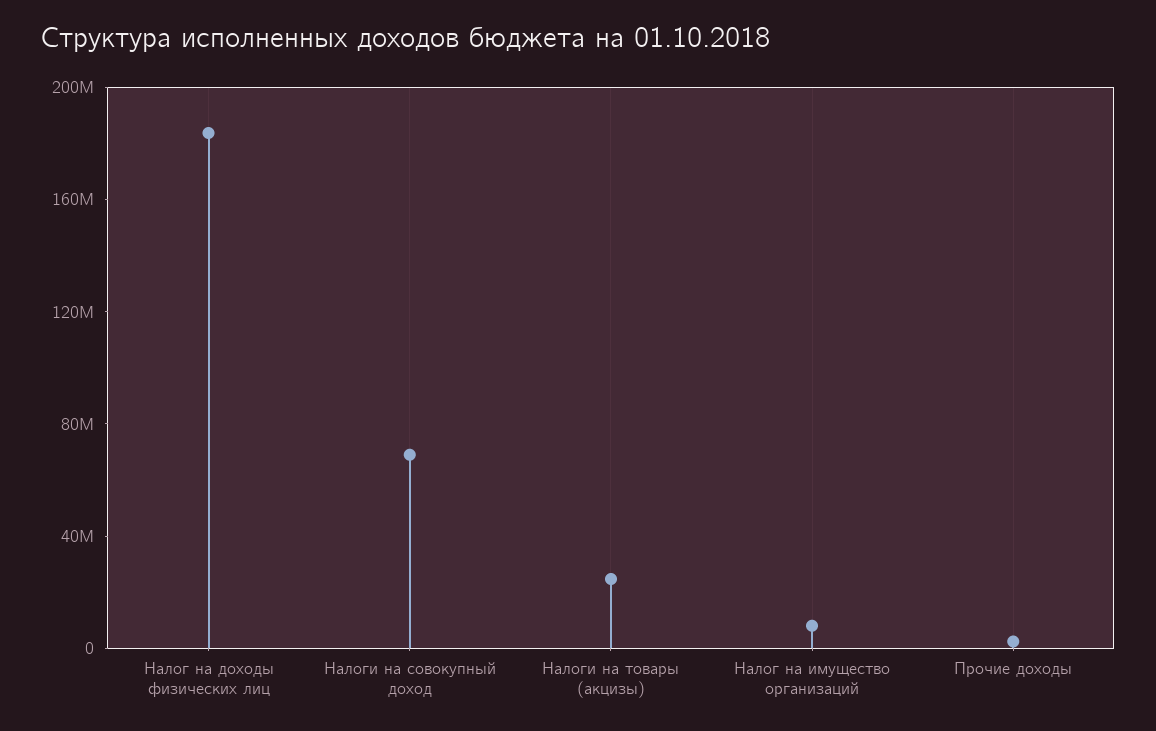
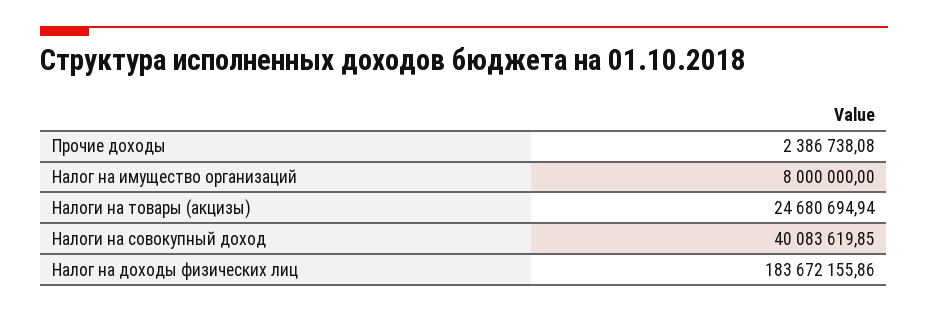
  {
    "Налог на доходы физических лиц": 183672155.86,
-   "Налоги на совокупный доход": 70000000,
+   "Налоги на совокупный доход": 40083619.85,
    "Налоги на товары (акцизы)": 24680694.94,
    "Налог на имущество организаций": 8000000,
    "Прочие доходы": 2386738.08
  }

